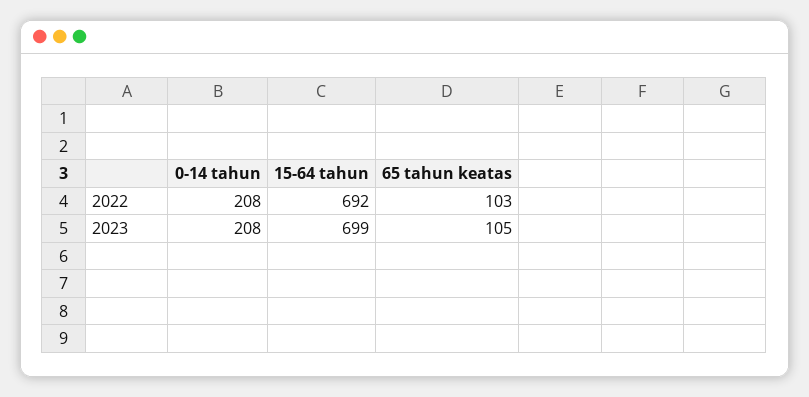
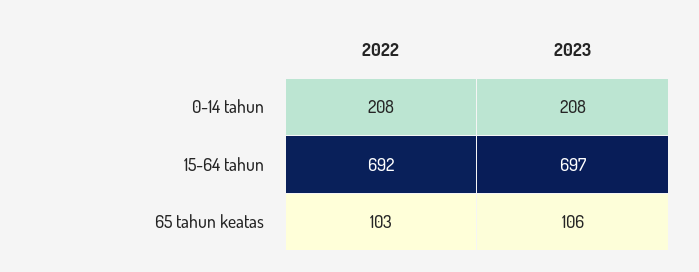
  {
    "0-14 tahun": {
      "2022": 208,
      "2023": 208
    },
    "15-64 tahun": {
      "2022": 692,
-     "2023": 699
+     "2023": 697
    },
    "65 tahun keatas": {
      "2022": 103,
-     "2023": 105
+     "2023": 106
    }
  }

